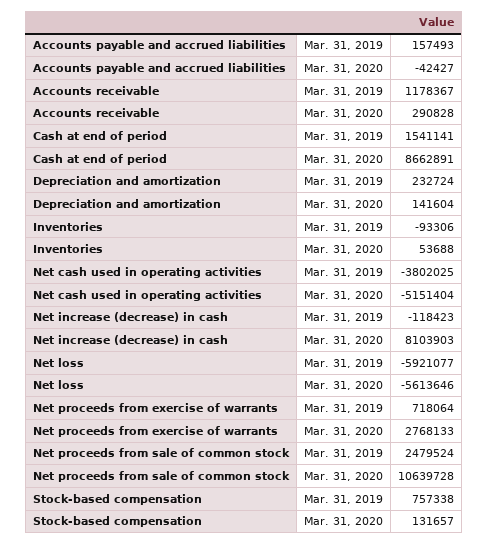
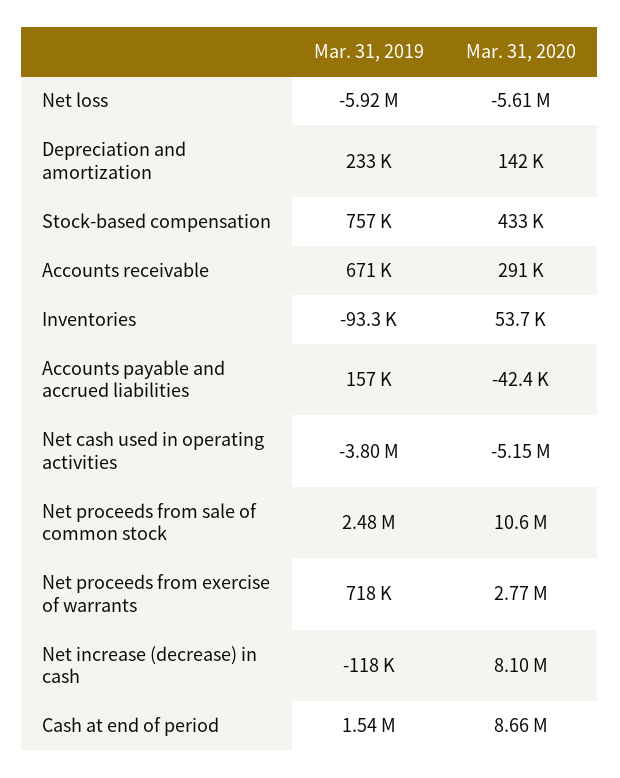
  {
    "Accounts payable and accrued liabilities": {
      "Mar. 31, 2019": 157493,
      "Mar. 31, 2020": -42427
    },
    "Accounts receivable": {
-     "Mar. 31, 2019": 1178367,
+     "Mar. 31, 2019": 671000,
      "Mar. 31, 2020": 290828
    },
    "Cash at end of period": {
      "Mar. 31, 2019": 1541141,
      "Mar. 31, 2020": 8662891
    },
    "Depreciation and amortization": {
      "Mar. 31, 2019": 232724,
      "Mar. 31, 2020": 141604
    },
    "Inventories": {
      "Mar. 31, 2019": -93306,
      "Mar. 31, 2020": 53688
    },
    "Net cash used in operating activities": {
      "Mar. 31, 2019": -3802025,
      "Mar. 31, 2020": -5151404
    },
    "Net increase (decrease) in cash": {
      "Mar. 31, 2019": -118423,
      "Mar. 31, 2020": 8103903
    },
    "Net loss": {
      "Mar. 31, 2019": -5921077,
      "Mar. 31, 2020": -5613646
    },
    "Net proceeds from exercise of warrants": {
      "Mar. 31, 2019": 718064,
      "Mar. 31, 2020": 2768133
    },
    "Net proceeds from sale of common stock": {
      "Mar. 31, 2019": 2479524,
      "Mar. 31, 2020": 10639728
    },
    "Stock-based compensation": {
      "Mar. 31, 2019": 757338,
-     "Mar. 31, 2020": 131657
+     "Mar. 31, 2020": 433000
    }
  }

